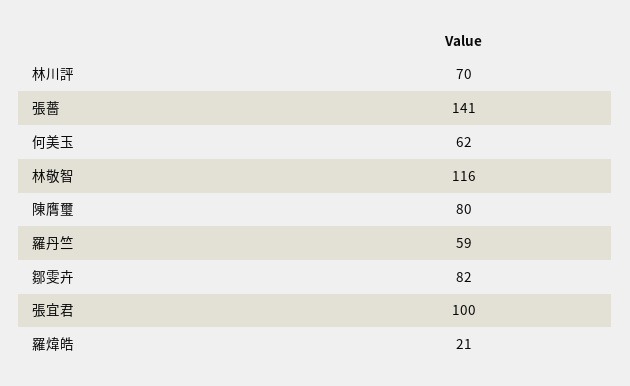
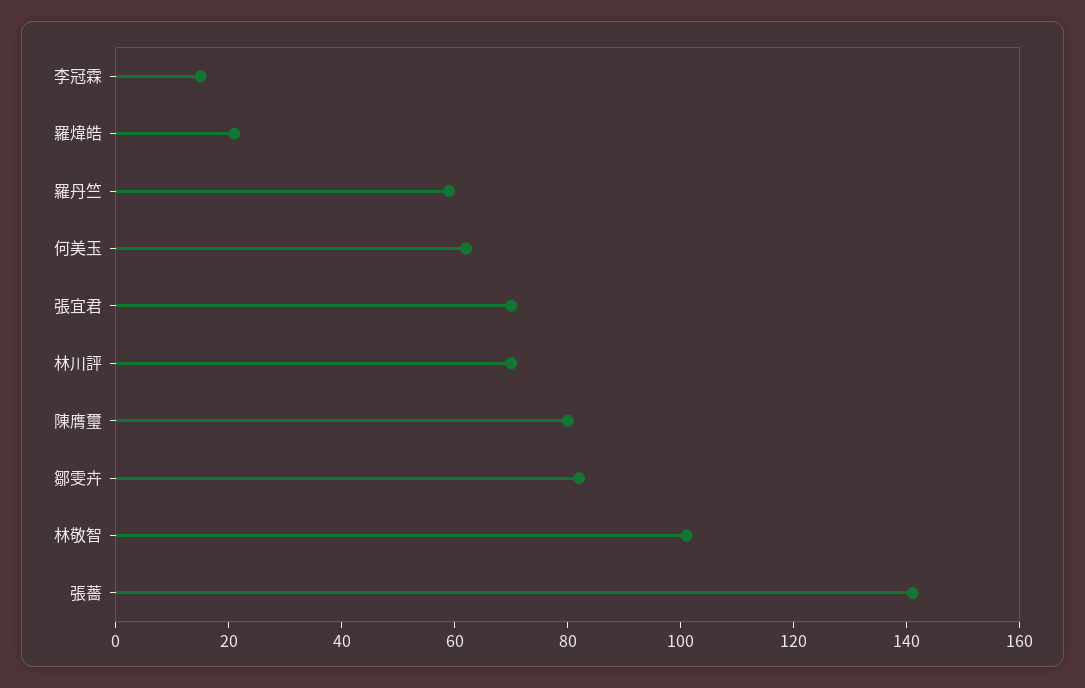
  {
    "林川評": 70,
    "張薔": 141,
    "何美玉": 62,
-   "林敬智": 116,
+   "林敬智": 100,
    "陳膺璽": 80,
    "羅丹竺": 59,
    "鄒雯卉": 82,
-   "張宜君": 100,
+   "張宜君": 70,
-   "羅煒皓": 21
+   "羅煒皓": 21,
+   "李冠霖": 15
  }

